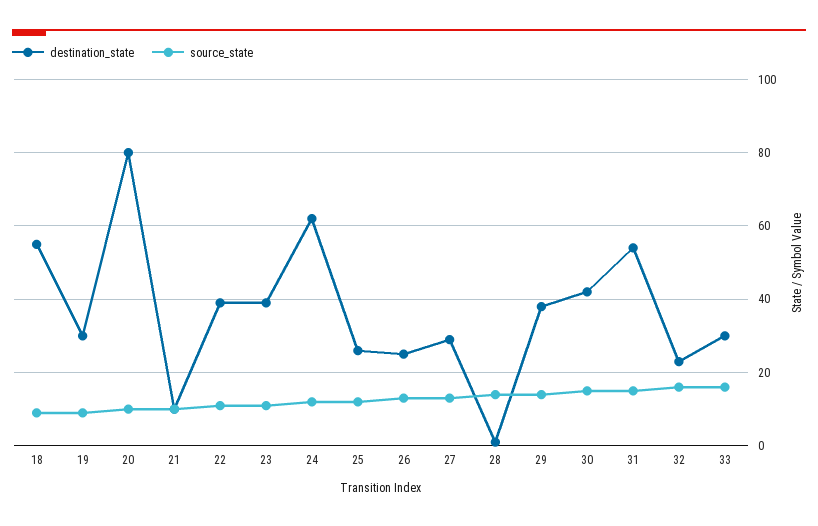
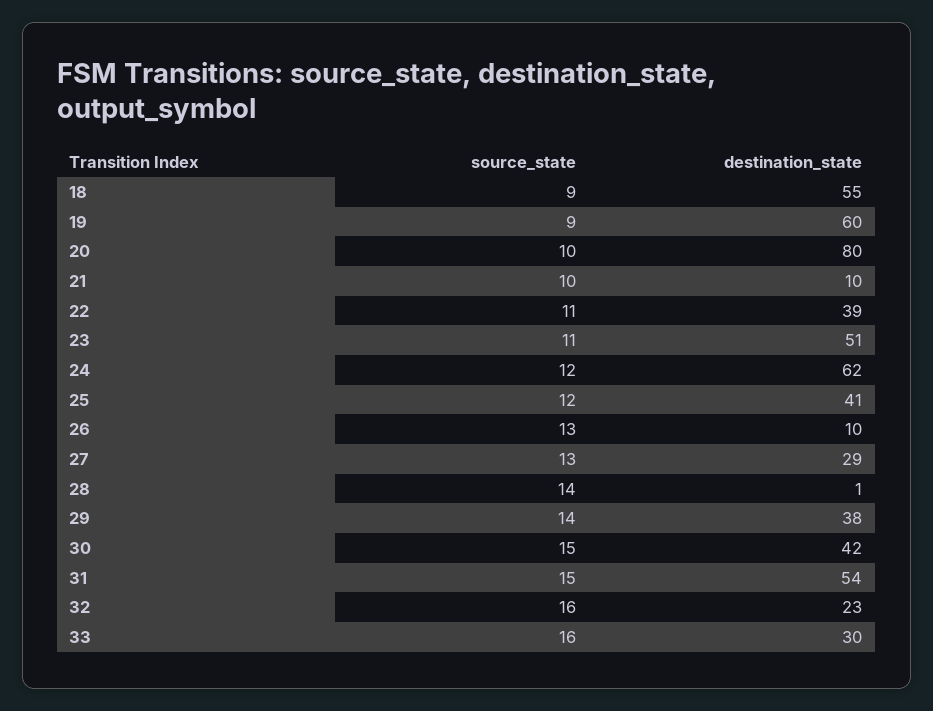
  {
    "destination_state": {
      "18": 55,
-     "19": 30,
+     "19": 60,
      "20": 80,
      "21": 10,
      "22": 39,
-     "23": 40,
+     "23": 51,
      "24": 62,
-     "25": 25,
+     "25": 41,
-     "26": 25,
+     "26": 10,
      "27": 29,
      "28": 1,
      "29": 38,
      "30": 42,
      "31": 54,
      "32": 23,
      "33": 30
    },
    "source_state": {
      "18": 9,
      "19": 9,
      "20": 10,
      "21": 10,
      "22": 11,
      "23": 11,
      "24": 12,
      "25": 12,
      "26": 13,
      "27": 13,
      "28": 14,
      "29": 14,
      "30": 15,
      "31": 15,
      "32": 16,
      "33": 16
    }
  }

